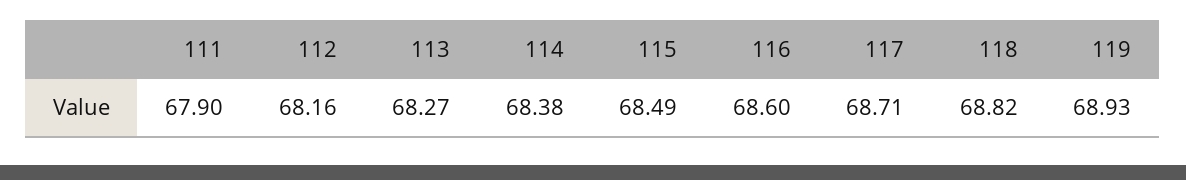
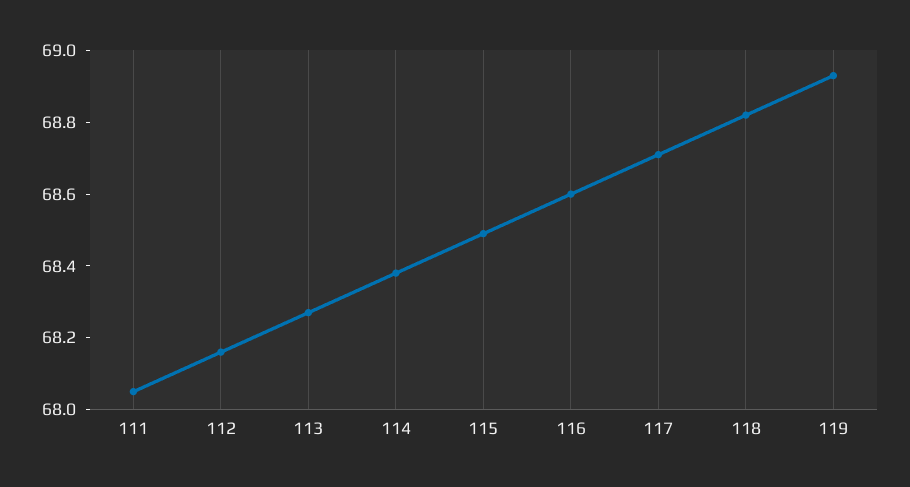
  {
-   "111": 67.9,
+   "111": 68.05,
    "112": 68.16,
    "113": 68.27,
    "114": 68.38,
    "115": 68.49,
    "116": 68.6,
    "117": 68.71,
    "118": 68.82,
    "119": 68.93
  }

